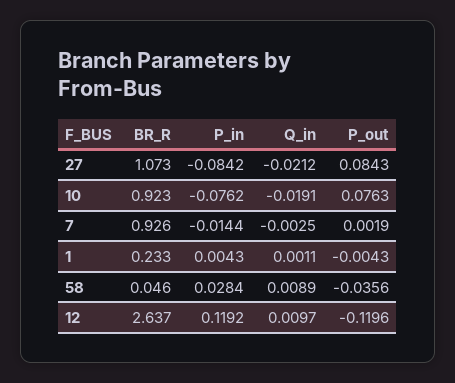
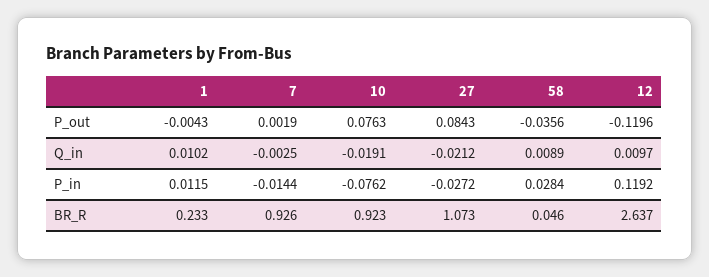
  {
    "BR_R": {
      "27": 1.073,
      "10": 0.923,
      "7": 0.926,
      "1": 0.233,
      "58": 0.046,
      "12": 2.637
    },
    "P_in": {
-     "27": -0.0842,
+     "27": -0.0272,
      "10": -0.0762,
      "7": -0.0144,
-     "1": 0.0043,
+     "1": 0.0115,
      "58": 0.0284,
      "12": 0.1192
    },
    "Q_in": {
      "27": -0.0212,
      "10": -0.0191,
      "7": -0.0025,
-     "1": 0.0011,
+     "1": 0.0102,
      "58": 0.0089,
      "12": 0.0097
    },
    "P_out": {
      "27": 0.0843,
      "10": 0.0763,
      "7": 0.0019,
      "1": -0.0043,
      "58": -0.0356,
      "12": -0.1196
    }
  }

